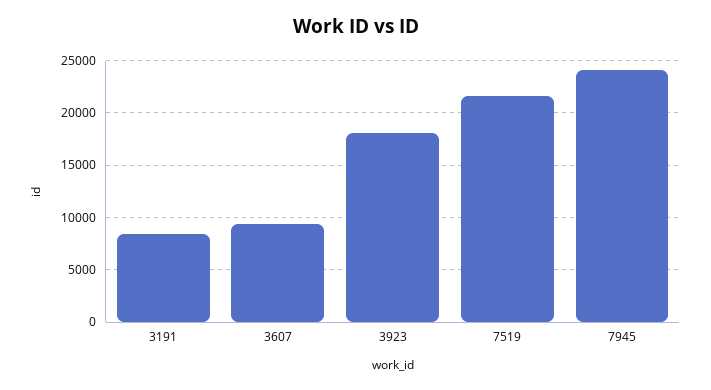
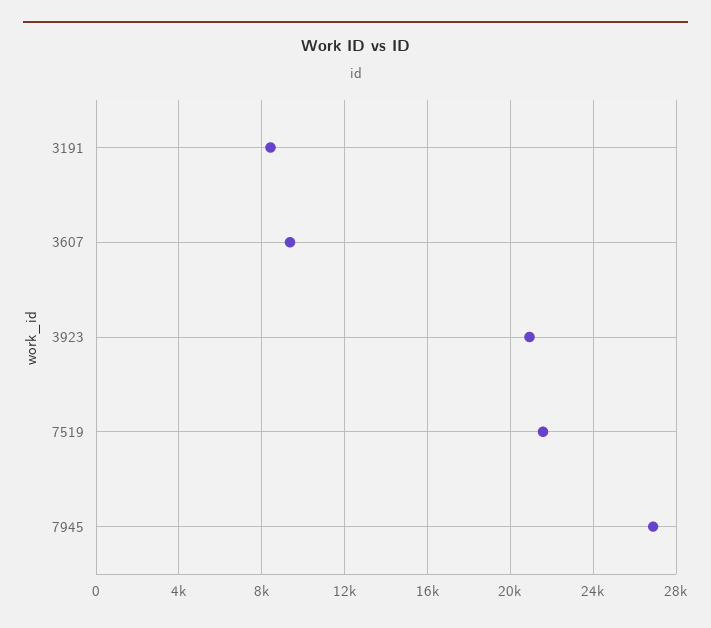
  {
    "3191": 8500,
    "3607": 9500,
-   "3923": 18000,
+   "3923": 21000,
    "7519": 21500,
-   "7945": 24000
+   "7945": 27000
  }

